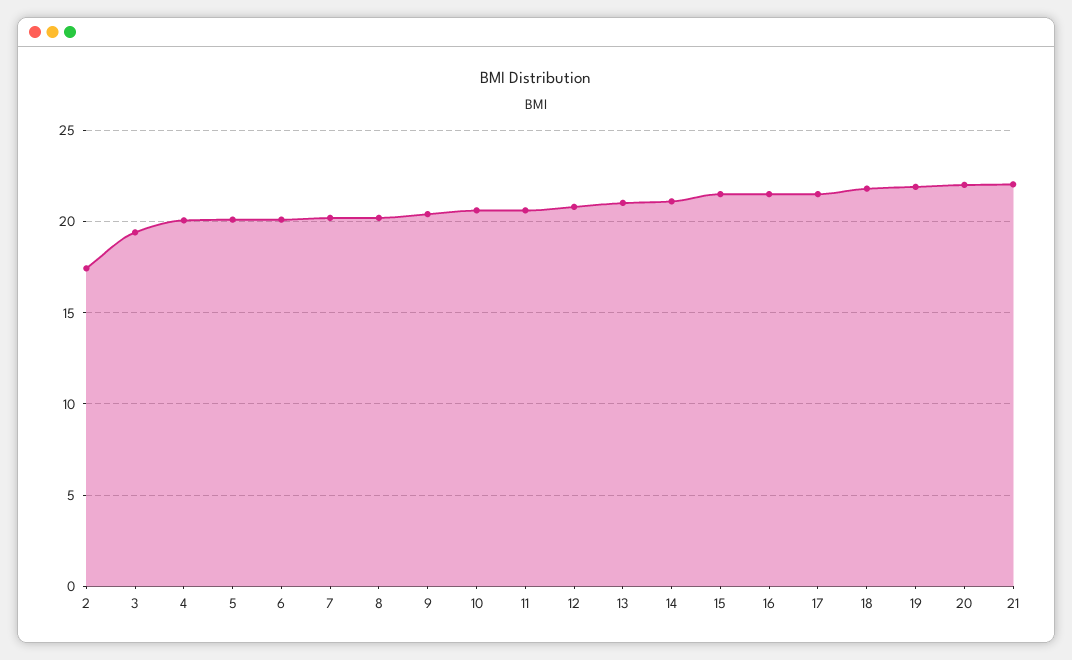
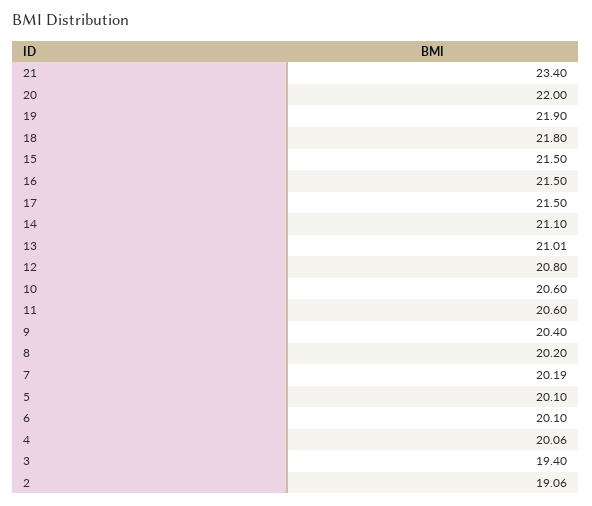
  {
-   "2": 17.5,
+   "2": 19.06,
    "3": 19.4,
    "4": 20.06,
    "5": 20.1,
    "6": 20.1,
    "7": 20.19,
    "8": 20.2,
    "9": 20.4,
    "10": 20.6,
    "11": 20.6,
    "12": 20.8,
    "13": 21.01,
    "14": 21.1,
    "15": 21.5,
    "16": 21.5,
    "17": 21.5,
    "18": 21.8,
    "19": 21.9,
    "20": 22,
-   "21": 22
+   "21": 23.4
  }

